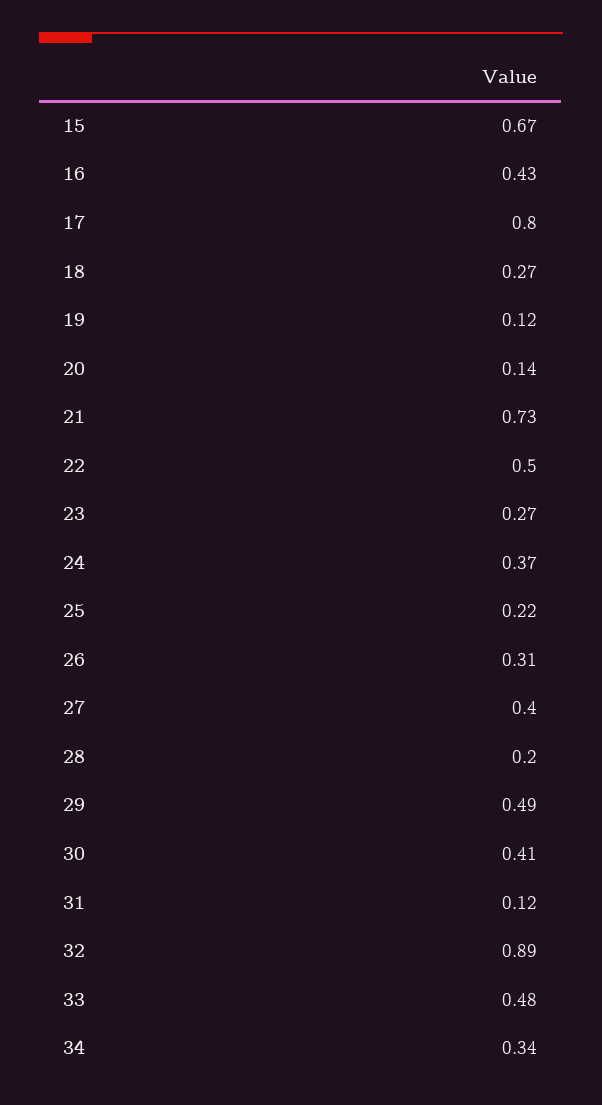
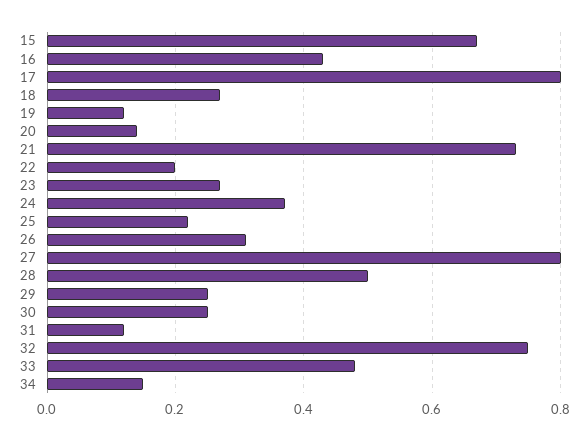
  {
    "15": 0.67,
    "16": 0.43,
    "17": 0.8,
    "18": 0.27,
    "19": 0.12,
    "20": 0.14,
    "21": 0.73,
-   "22": 0.5,
+   "22": 0.2,
    "23": 0.27,
    "24": 0.37,
    "25": 0.22,
    "26": 0.31,
-   "27": 0.4,
+   "27": 0.8,
-   "28": 0.2,
+   "28": 0.5,
-   "29": 0.49,
+   "29": 0.25,
-   "30": 0.41,
+   "30": 0.25,
    "31": 0.12,
-   "32": 0.89,
+   "32": 0.75,
    "33": 0.48,
-   "34": 0.34
+   "34": 0.15
  }

